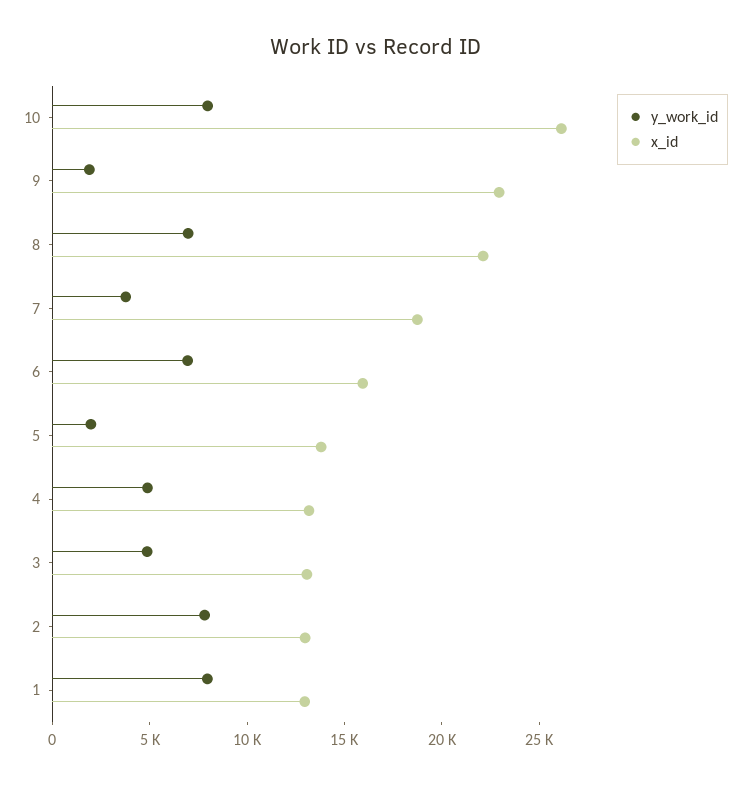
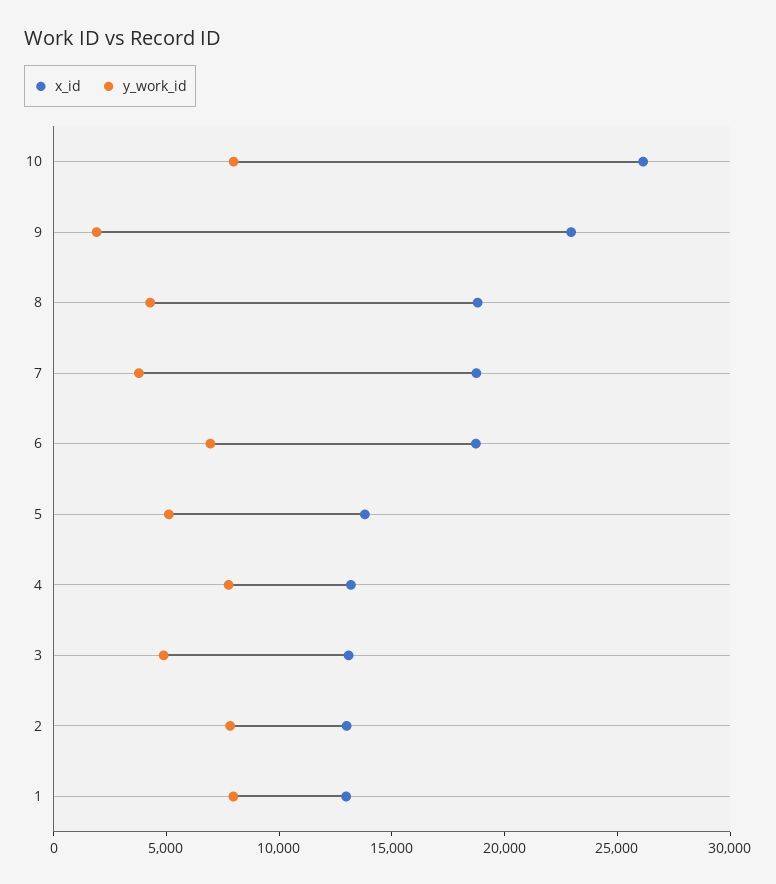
  {
    "y_work_id": {
      "10": 8000,
      "9": 2000,
-     "8": 7000,
+     "8": 4000,
      "7": 4000,
      "6": 7000,
-     "5": 2000,
+     "5": 5000,
-     "4": 5000,
+     "4": 8000,
      "3": 5000,
      "2": 8000,
      "1": 8000
    },
    "x_id": {
      "10": 26000,
      "9": 23000,
-     "8": 22000,
+     "8": 19000,
      "7": 19000,
-     "6": 16000,
+     "6": 19000,
      "5": 14000,
      "4": 13000,
      "3": 13000,
      "2": 13000,
      "1": 13000
    }
  }

